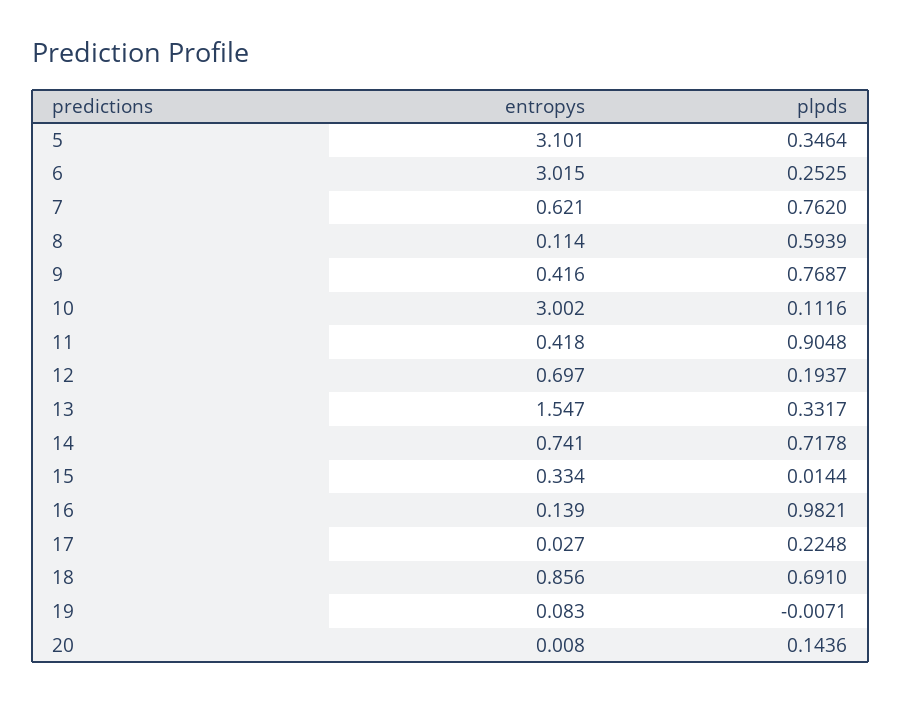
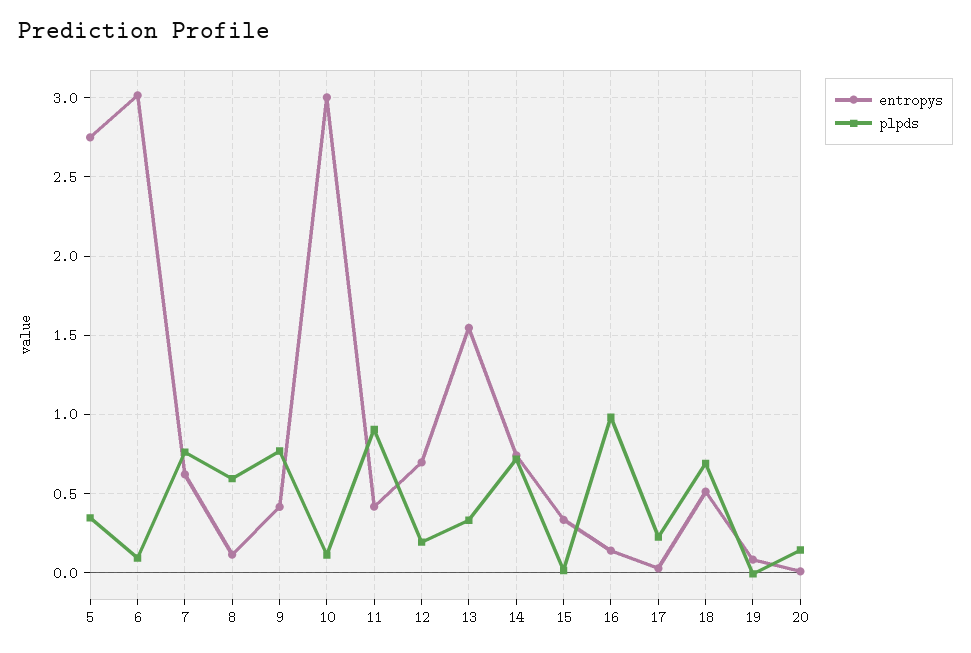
  {
    "entropys": {
-     "5": 3.101,
+     "5": 2.75,
      "6": 3.015,
      "7": 0.621,
      "8": 0.114,
      "9": 0.416,
      "10": 3.002,
      "11": 0.418,
      "12": 0.697,
      "13": 1.547,
      "14": 0.741,
      "15": 0.334,
      "16": 0.139,
      "17": 0.027,
-     "18": 0.856,
+     "18": 0.5,
      "19": 0.083,
      "20": 0.008
    },
    "plpds": {
      "5": 0.3464,
-     "6": 0.2525,
+     "6": 0.1,
      "7": 0.762,
      "8": 0.5939,
      "9": 0.7687,
      "10": 0.1116,
      "11": 0.9048,
      "12": 0.1937,
      "13": 0.3317,
      "14": 0.7178,
      "15": 0.0144,
      "16": 0.9821,
      "17": 0.2248,
      "18": 0.691,
      "19": -0.0071,
      "20": 0.1436
    }
  }

